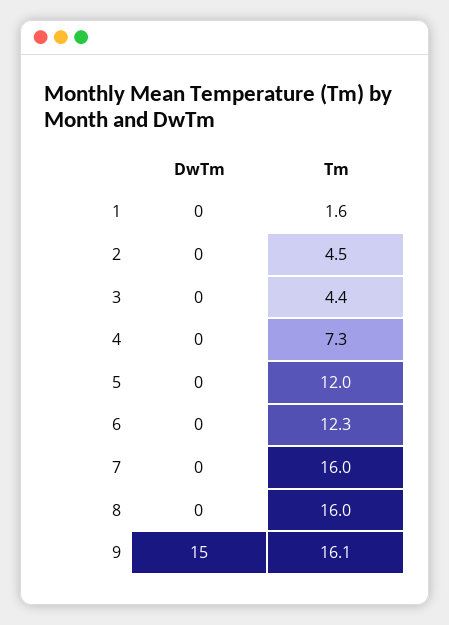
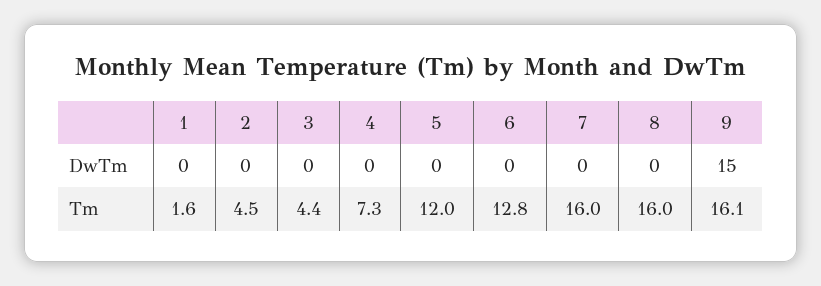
  {
    "DwTm": {
      "1": 0,
      "2": 0,
      "3": 0,
      "4": 0,
      "5": 0,
      "6": 0,
      "7": 0,
      "8": 0,
      "9": 15
    },
    "Tm": {
      "1": 1.6,
      "2": 4.5,
      "3": 4.4,
      "4": 7.3,
      "5": 12,
-     "6": 12.3,
+     "6": 12.8,
      "7": 16,
      "8": 16,
      "9": 16.1
    }
  }

